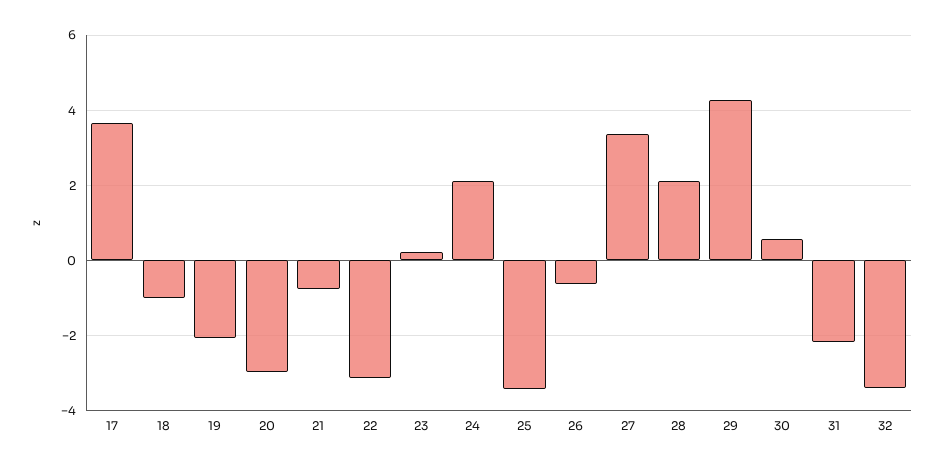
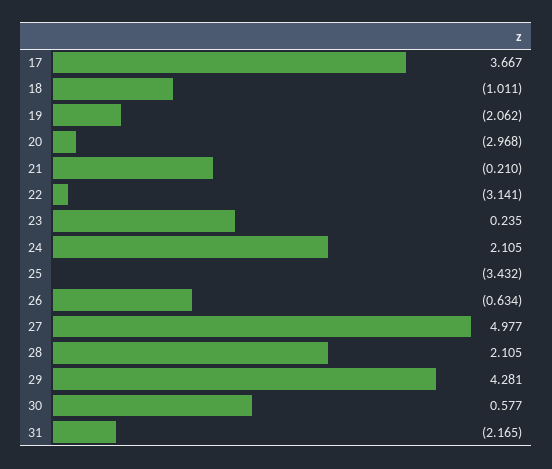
  {
    "17": 3.667,
    "18": -1.011,
    "19": -2.062,
    "20": -2.968,
-   "21": -0.8,
+   "21": -0.21,
    "22": -3.141,
    "23": 0.235,
    "24": 2.105,
    "25": -3.432,
    "26": -0.634,
-   "27": 3.4,
+   "27": 4.977,
    "28": 2.105,
    "29": 4.281,
    "30": 0.577,
-   "31": -2.165,
+   "31": -2.165
-   "32": -3.4
  }

